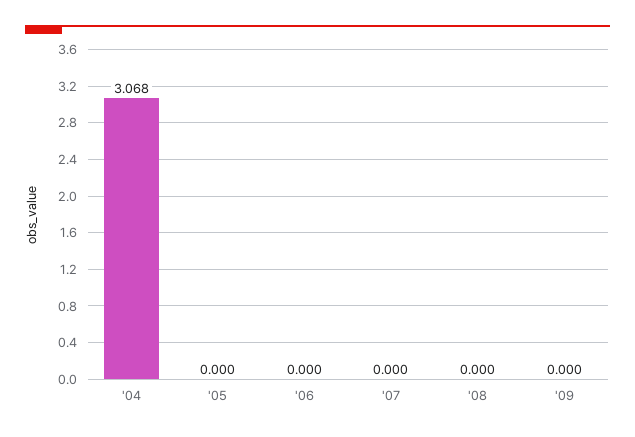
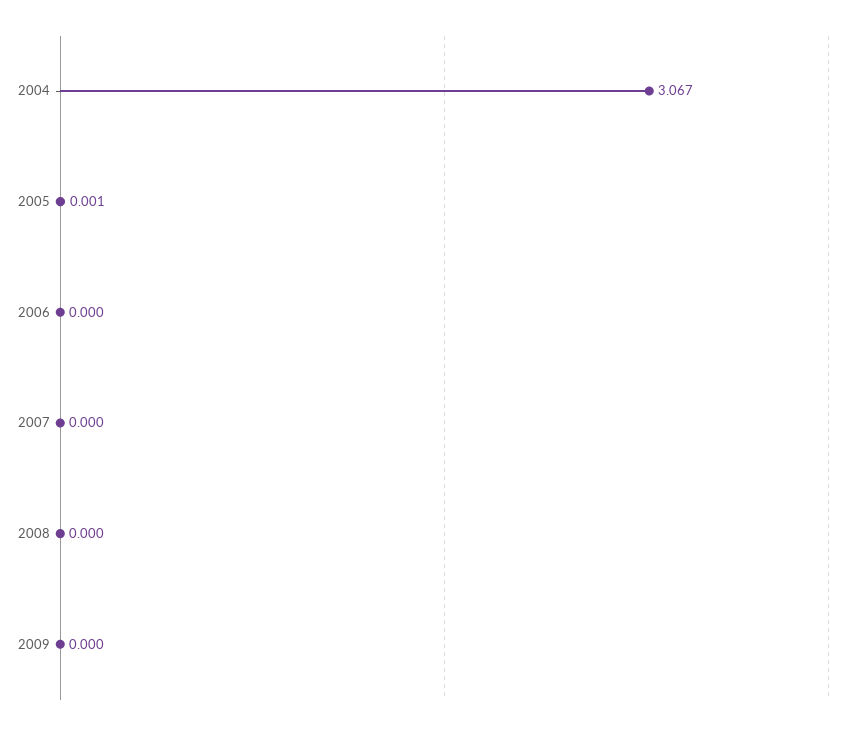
  {
-   "'04": 3.068,
+   "'04": 3.067,
-   "'05": 0,
+   "'05": 0.001,
    "'06": 0,
    "'07": 0,
    "'08": 0,
    "'09": 0
  }

